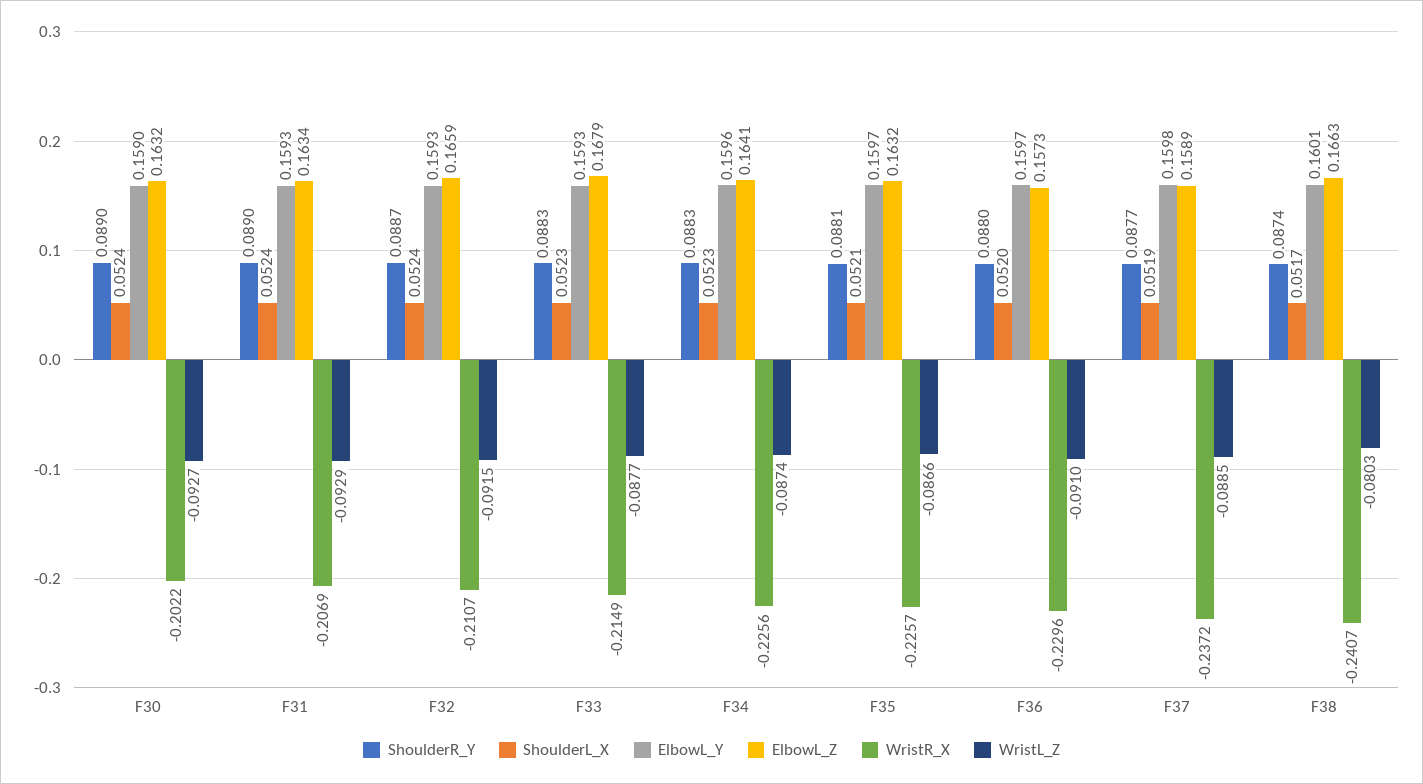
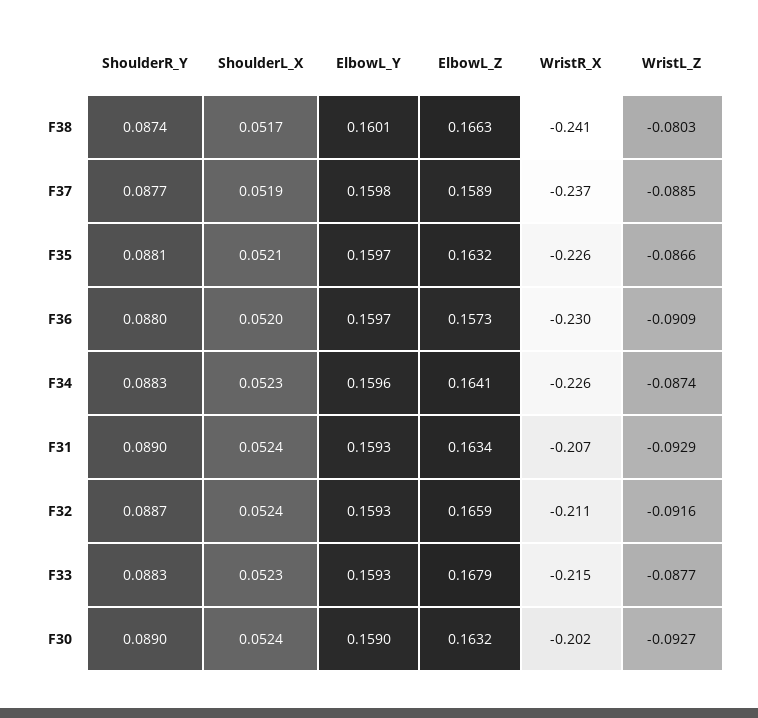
  {
    "ShoulderR_Y": {
      "F30": 0.089,
      "F31": 0.089,
      "F32": 0.0887,
      "F33": 0.0883,
      "F34": 0.0883,
      "F35": 0.0881,
      "F36": 0.088,
      "F37": 0.0877,
      "F38": 0.0874
    },
    "ShoulderL_X": {
      "F30": 0.0524,
      "F31": 0.0524,
      "F32": 0.0524,
      "F33": 0.0523,
      "F34": 0.0523,
      "F35": 0.0521,
      "F36": 0.052,
      "F37": 0.0519,
      "F38": 0.0517
    },
    "ElbowL_Y": {
      "F30": 0.159,
      "F31": 0.1593,
      "F32": 0.1593,
      "F33": 0.1593,
      "F34": 0.1596,
      "F35": 0.1597,
      "F36": 0.1597,
      "F37": 0.1598,
      "F38": 0.1601
    },
    "ElbowL_Z": {
      "F30": 0.1632,
      "F31": 0.1634,
      "F32": 0.1659,
      "F33": 0.1679,
      "F34": 0.1641,
      "F35": 0.1632,
      "F36": 0.1573,
      "F37": 0.1589,
      "F38": 0.1663
    },
    "WristR_X": {
      "F30": -0.2022,
      "F31": -0.2069,
      "F32": -0.2107,
      "F33": -0.2149,
      "F34": -0.2256,
      "F35": -0.2257,
      "F36": -0.2296,
      "F37": -0.2372,
      "F38": -0.2407
    },
    "WristL_Z": {
      "F30": -0.0927,
      "F31": -0.0929,
-     "F32": -0.0915,
+     "F32": -0.0916,
      "F33": -0.0877,
      "F34": -0.0874,
      "F35": -0.0866,
-     "F36": -0.091,
+     "F36": -0.0909,
      "F37": -0.0885,
      "F38": -0.0803
    }
  }

